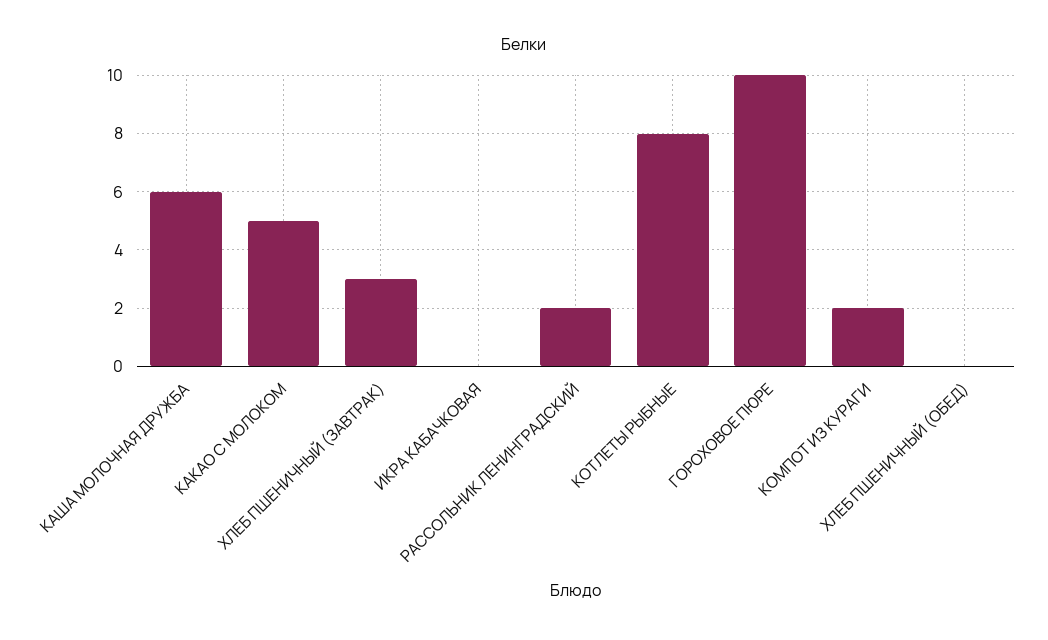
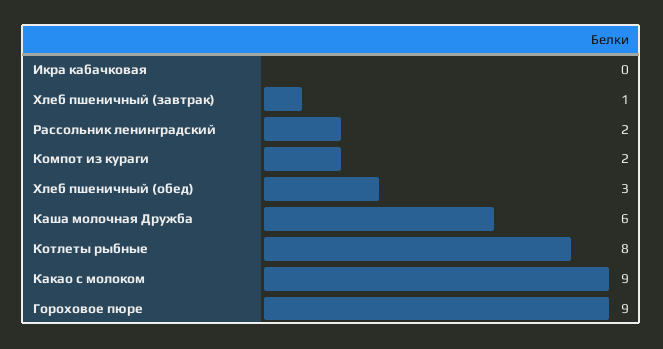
  {
    "КАША МОЛОЧНАЯ ДРУЖБА": 6,
-   "КАКАО С МОЛОКОМ": 5,
+   "КАКАО С МОЛОКОМ": 9,
-   "ХЛЕБ ПШЕНИЧНЫЙ (ЗАВТРАК)": 3,
+   "ХЛЕБ ПШЕНИЧНЫЙ (ЗАВТРАК)": 1,
    "ИКРА КАБАЧКОВАЯ": 0,
    "РАССОЛЬНИК ЛЕНИНГРАДСКИЙ": 2,
    "КОТЛЕТЫ РЫБНЫЕ": 8,
-   "ГОРОХОВОЕ ПЮРЕ": 10,
+   "ГОРОХОВОЕ ПЮРЕ": 9,
    "КОМПОТ ИЗ КУРАГИ": 2,
-   "ХЛЕБ ПШЕНИЧНЫЙ (ОБЕД)": 0
+   "ХЛЕБ ПШЕНИЧНЫЙ (ОБЕД)": 3
  }

